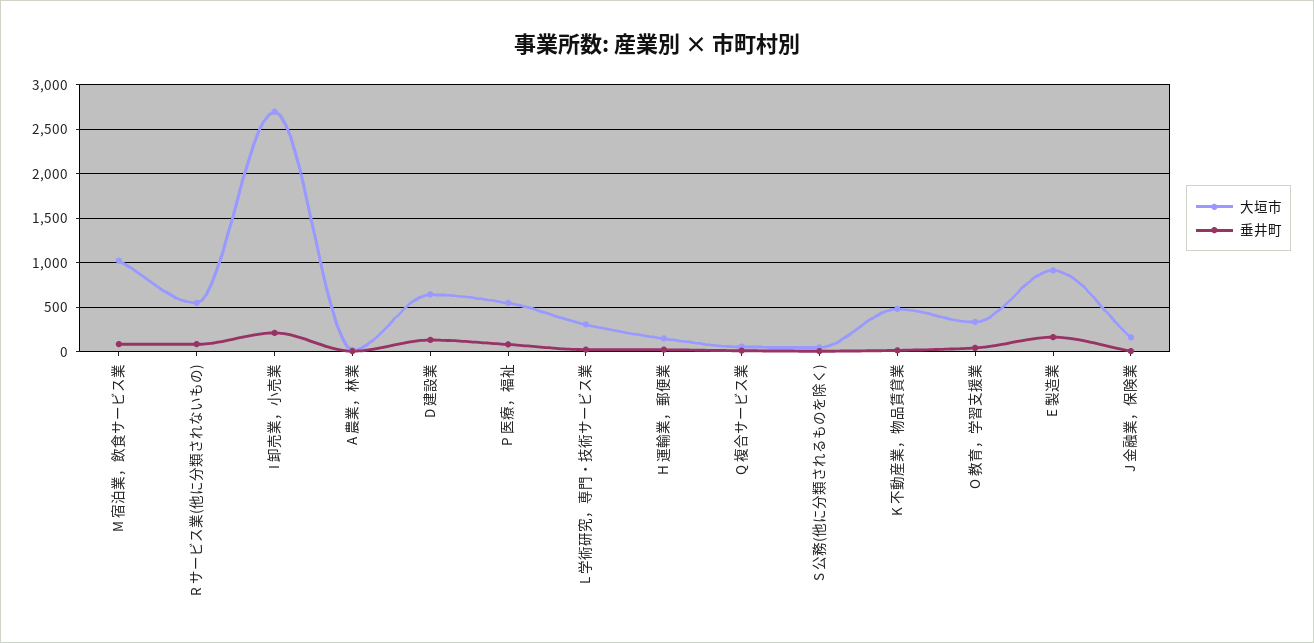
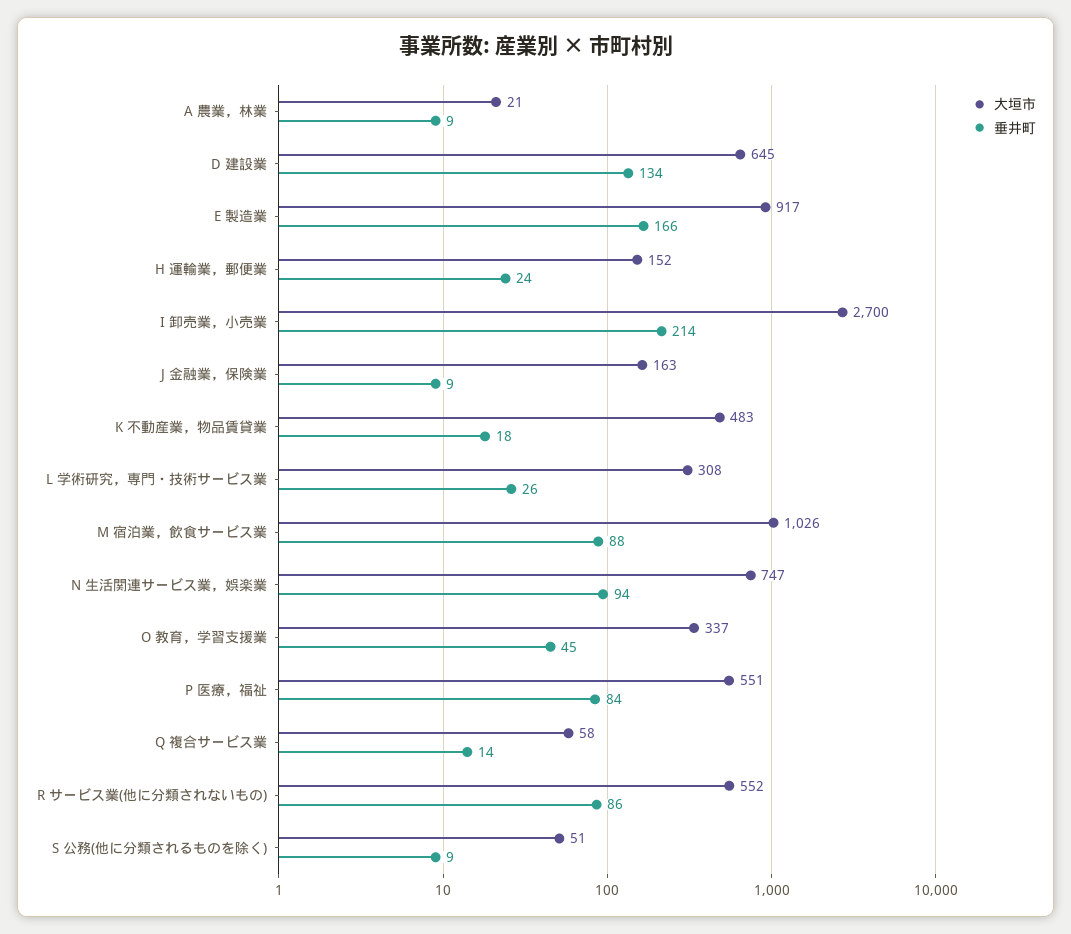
  {
    "大垣市": {
      "M 宿泊業，飲食サービス業": 1026,
      "R サービス業(他に分類されないもの)": 552,
      "I 卸売業，小売業": 2700,
      "A 農業，林業": 21,
      "D 建設業": 645,
      "P 医療，福祉": 551,
      "L 学術研究，専門・技術サービス業": 308,
      "H 運輸業，郵便業": 152,
      "Q 複合サービス業": 58,
      "S 公務(他に分類されるものを除く)": 51,
      "K 不動産業，物品賃貸業": 483,
      "O 教育，学習支援業": 337,
      "E 製造業": 917,
-     "J 金融業，保険業": 163
+     "J 金融業，保険業": 163,
+     "N 生活関連サービス業，娯楽業": 747
    },
    "垂井町": {
      "M 宿泊業，飲食サービス業": 88,
      "R サービス業(他に分類されないもの)": 86,
      "I 卸売業，小売業": 214,
      "A 農業，林業": 9,
      "D 建設業": 134,
      "P 医療，福祉": 84,
      "L 学術研究，専門・技術サービス業": 26,
      "H 運輸業，郵便業": 24,
      "Q 複合サービス業": 14,
      "S 公務(他に分類されるものを除く)": 9,
      "K 不動産業，物品賃貸業": 18,
      "O 教育，学習支援業": 45,
      "E 製造業": 166,
-     "J 金融業，保険業": 9
+     "J 金融業，保険業": 9,
+     "N 生活関連サービス業，娯楽業": 94
    }
  }

